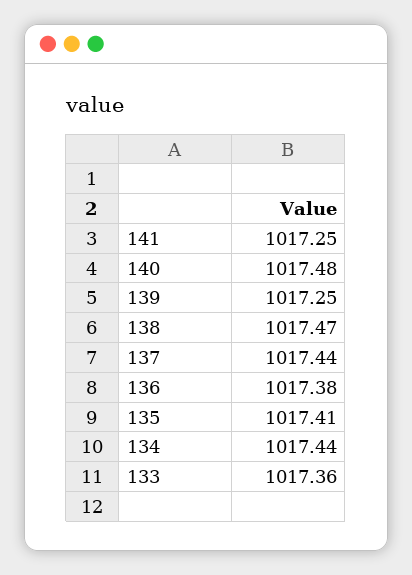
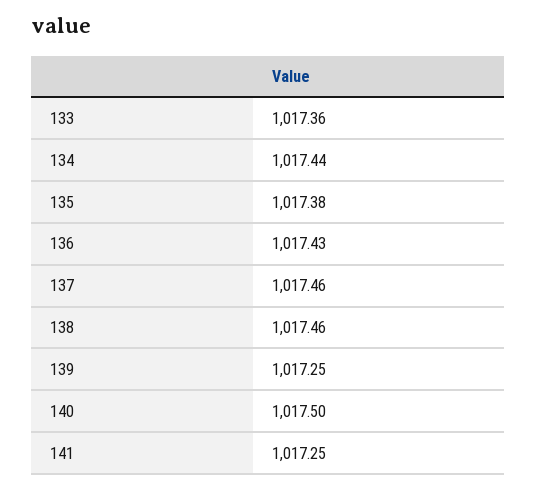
  {
    "141": 1017.25,
-   "140": 1017.48,
+   "140": 1017.5,
    "139": 1017.25,
-   "138": 1017.47,
+   "138": 1017.46,
-   "137": 1017.44,
+   "137": 1017.46,
-   "136": 1017.38,
+   "136": 1017.43,
-   "135": 1017.41,
+   "135": 1017.38,
    "134": 1017.44,
    "133": 1017.36
  }

